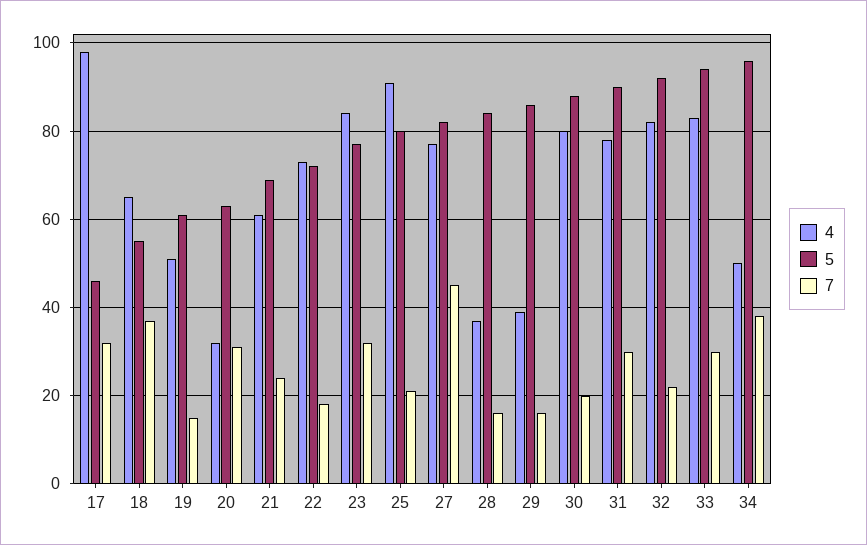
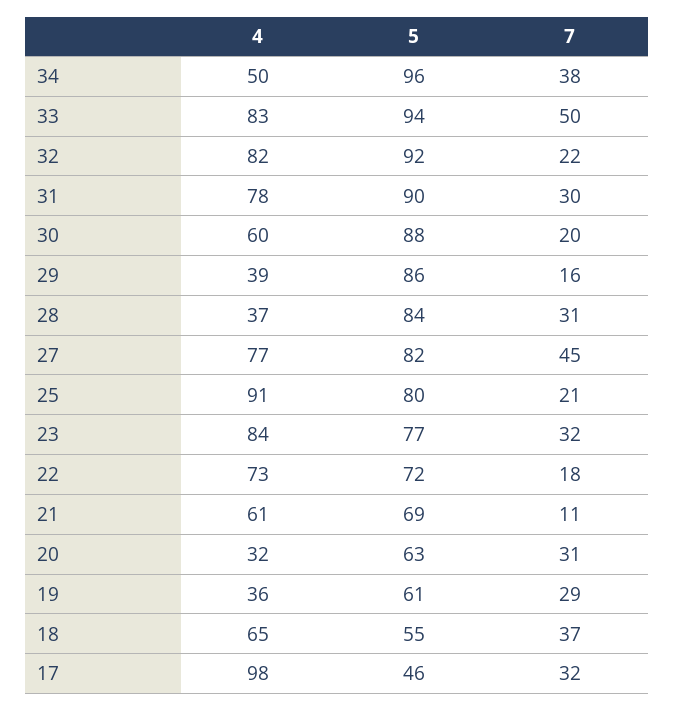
  {
    "4": {
      "17": 98,
      "18": 65,
-     "19": 50,
+     "19": 36,
      "20": 32,
      "21": 61,
      "22": 73,
      "23": 84,
      "25": 91,
      "27": 77,
      "28": 37,
      "29": 39,
-     "30": 80,
+     "30": 60,
      "31": 78,
      "32": 82,
      "33": 83,
      "34": 50
    },
    "5": {
      "17": 46,
      "18": 55,
      "19": 61,
      "20": 63,
      "21": 69,
      "22": 72,
      "23": 77,
      "25": 80,
      "27": 82,
      "28": 84,
      "29": 86,
      "30": 88,
      "31": 90,
      "32": 92,
      "33": 94,
      "34": 96
    },
    "7": {
      "17": 32,
      "18": 37,
-     "19": 15,
+     "19": 29,
      "20": 31,
-     "21": 25,
+     "21": 11,
      "22": 18,
      "23": 32,
      "25": 21,
      "27": 45,
-     "28": 15,
+     "28": 31,
      "29": 16,
      "30": 20,
      "31": 30,
      "32": 22,
-     "33": 30,
+     "33": 50,
      "34": 38
    }
  }

